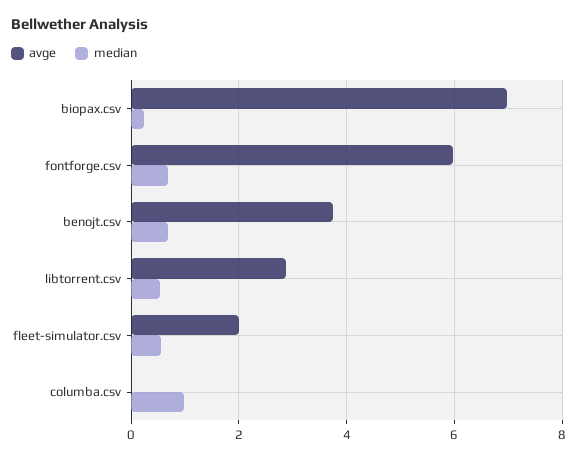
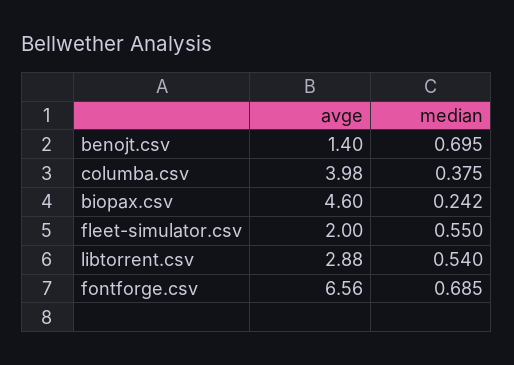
  {
    "avge": {
-     "biopax.csv": 7,
+     "biopax.csv": 4.6,
-     "fontforge.csv": 6,
+     "fontforge.csv": 6.56,
-     "benojt.csv": 3.8,
+     "benojt.csv": 1.4,
      "libtorrent.csv": 2.88,
      "fleet-simulator.csv": 2,
-     "columba.csv": 0
+     "columba.csv": 3.98
    },
    "median": {
      "biopax.csv": 0.242,
      "fontforge.csv": 0.685,
      "benojt.csv": 0.695,
      "libtorrent.csv": 0.54,
      "fleet-simulator.csv": 0.55,
-     "columba.csv": 1
+     "columba.csv": 0.375
    }
  }

